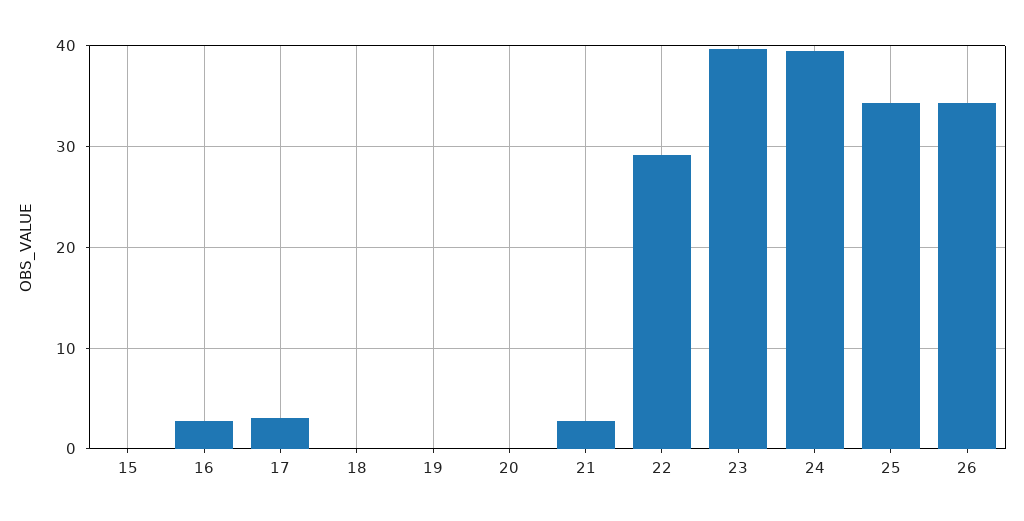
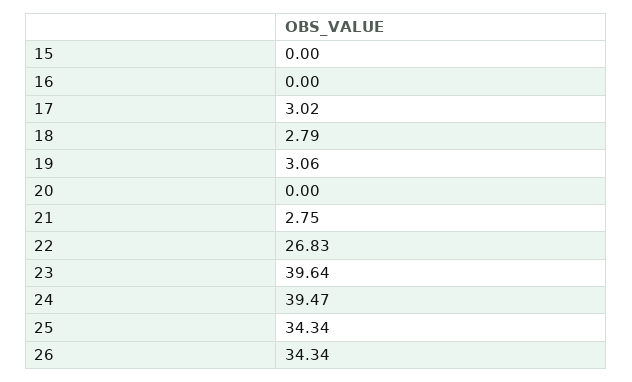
  {
    "15": 0,
-   "16": 3,
+   "16": 0,
    "17": 3.02,
-   "18": 0,
+   "18": 2.79,
-   "19": 0,
+   "19": 3.06,
    "20": 0,
    "21": 2.75,
-   "22": 29,
+   "22": 26.83,
    "23": 39.64,
    "24": 39.47,
    "25": 34.34,
    "26": 34.34
  }

